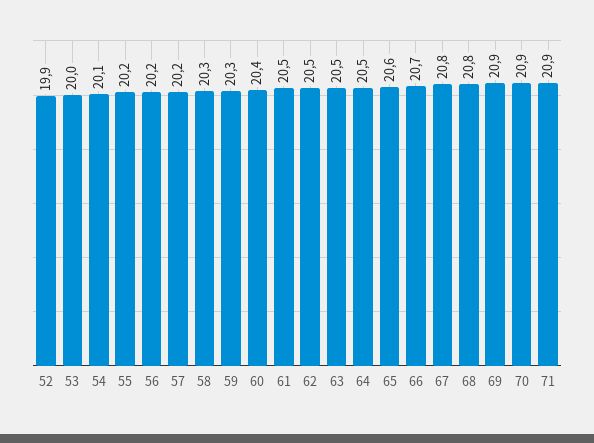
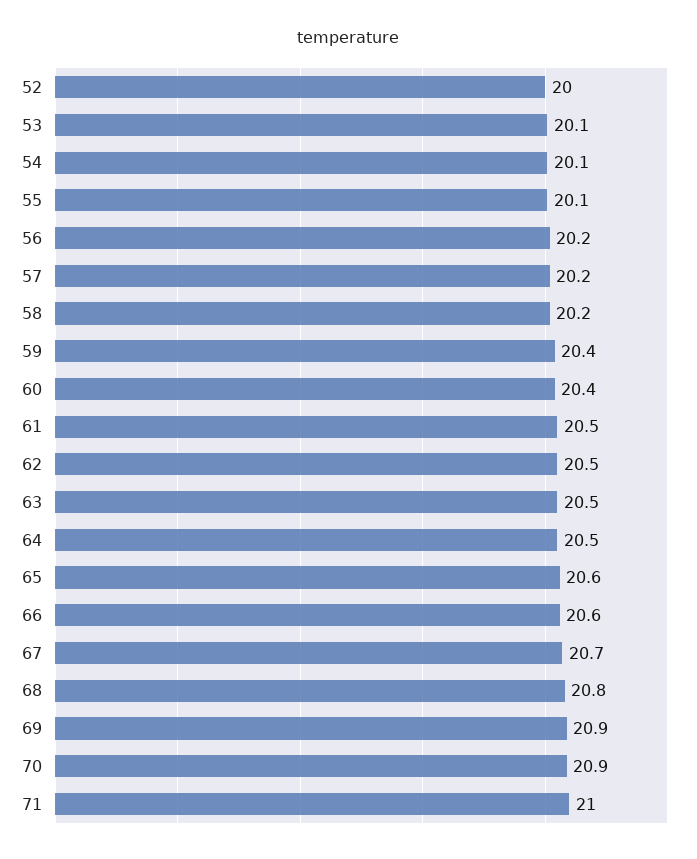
  {
-   "52": 19.9,
+   "52": 20,
-   "53": 20,
+   "53": 20.1,
    "54": 20.1,
-   "55": 20.2,
+   "55": 20.1,
    "56": 20.2,
    "57": 20.2,
-   "58": 20.3,
+   "58": 20.2,
-   "59": 20.3,
+   "59": 20.4,
    "60": 20.4,
    "61": 20.5,
    "62": 20.5,
    "63": 20.5,
    "64": 20.5,
    "65": 20.6,
-   "66": 20.7,
+   "66": 20.6,
-   "67": 20.8,
+   "67": 20.7,
    "68": 20.8,
    "69": 20.9,
    "70": 20.9,
-   "71": 20.9
+   "71": 21
  }

